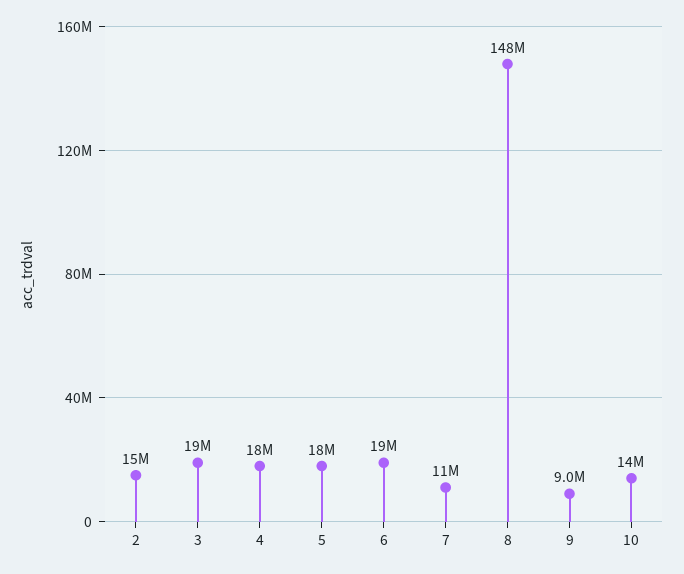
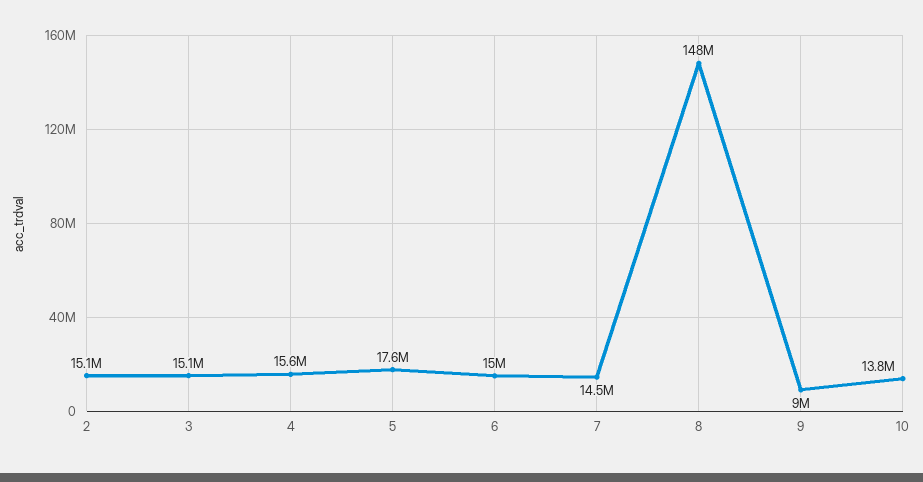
  {
    "2": 15100000,
-   "3": 19000000,
+   "3": 15100000,
-   "4": 18000000,
+   "4": 15600000,
    "5": 17600000,
-   "6": 19000000,
+   "6": 15000000,
-   "7": 11000000,
+   "7": 14500000,
    "8": 148000000,
    "9": 9000000,
    "10": 13800000
  }

